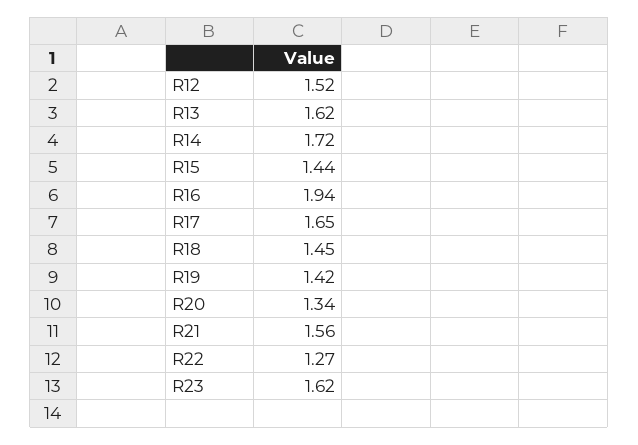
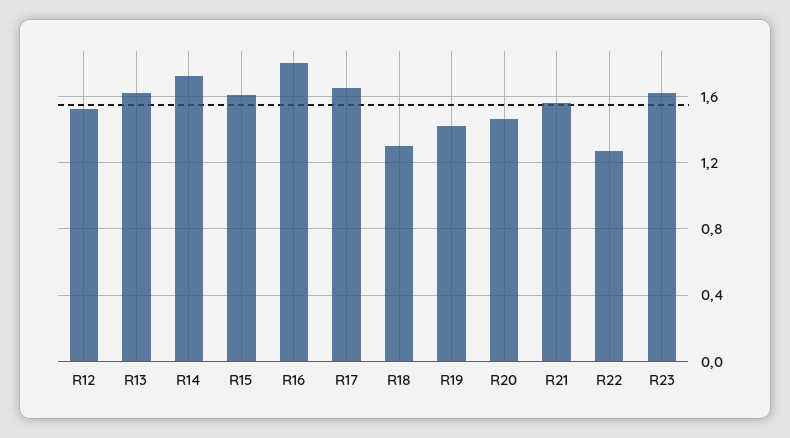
  {
    "R12": 1.52,
    "R13": 1.62,
    "R14": 1.72,
-   "R15": 1.44,
+   "R15": 1.6,
-   "R16": 1.94,
+   "R16": 1.8,
    "R17": 1.65,
-   "R18": 1.45,
+   "R18": 1.3,
    "R19": 1.42,
-   "R20": 1.34,
+   "R20": 1.45,
    "R21": 1.56,
    "R22": 1.27,
    "R23": 1.62
  }

